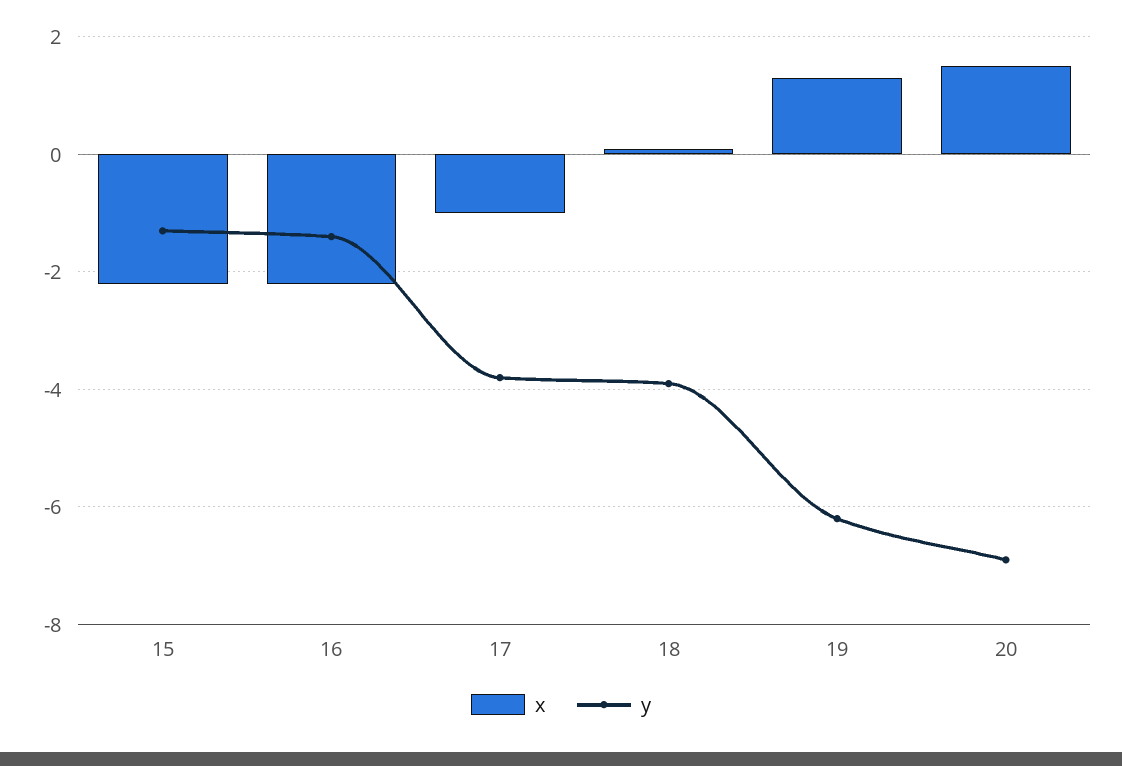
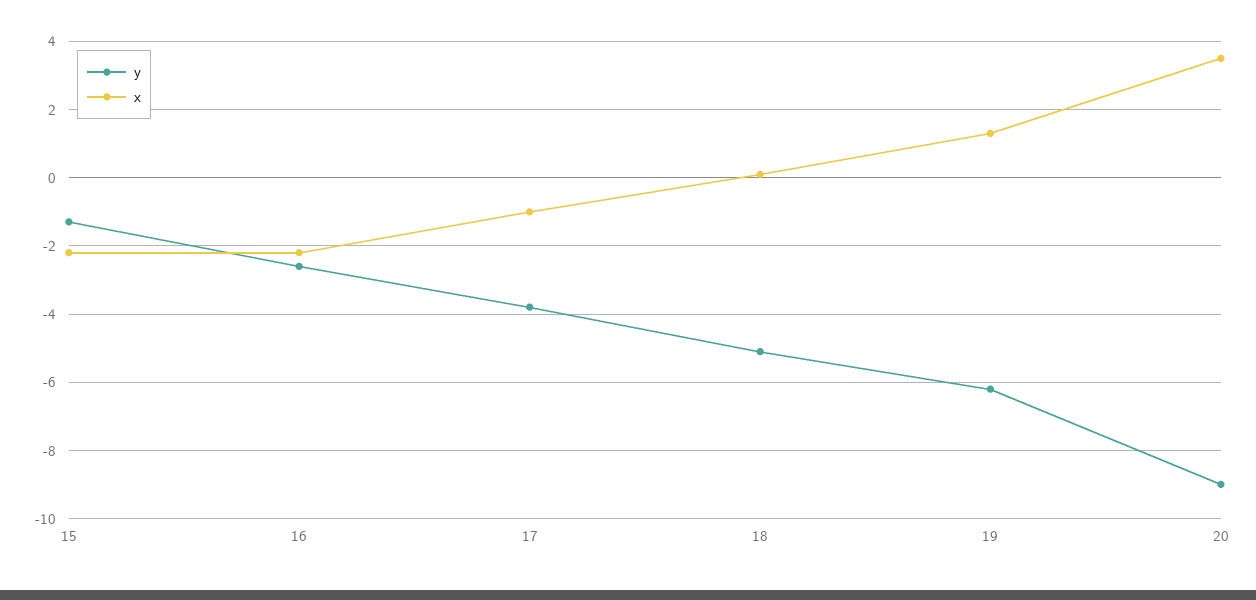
  {
    "x": {
      "15": -2,
      "16": -2,
      "17": -1,
      "18": 0,
      "19": 1.5,
-     "20": 1.5
+     "20": 3.5
    },
    "y": {
      "15": -1.5,
-     "16": -1.5,
+     "16": -2.5,
      "17": -4,
-     "18": -4,
+     "18": -5,
      "19": -6,
-     "20": -7
+     "20": -9
    }
  }

